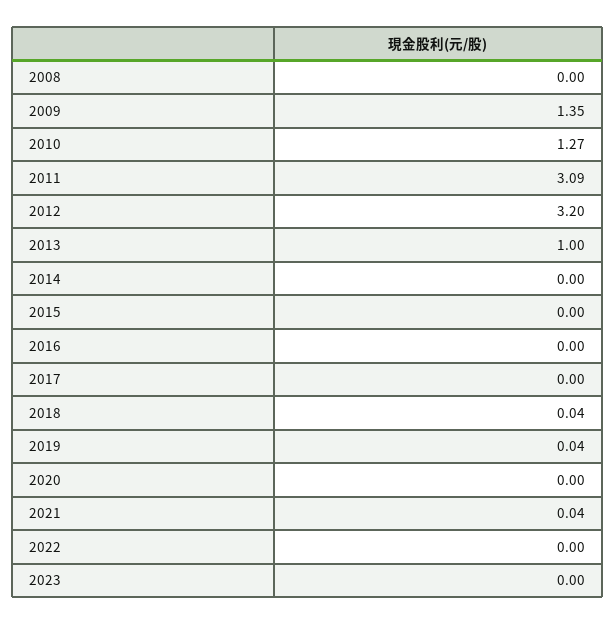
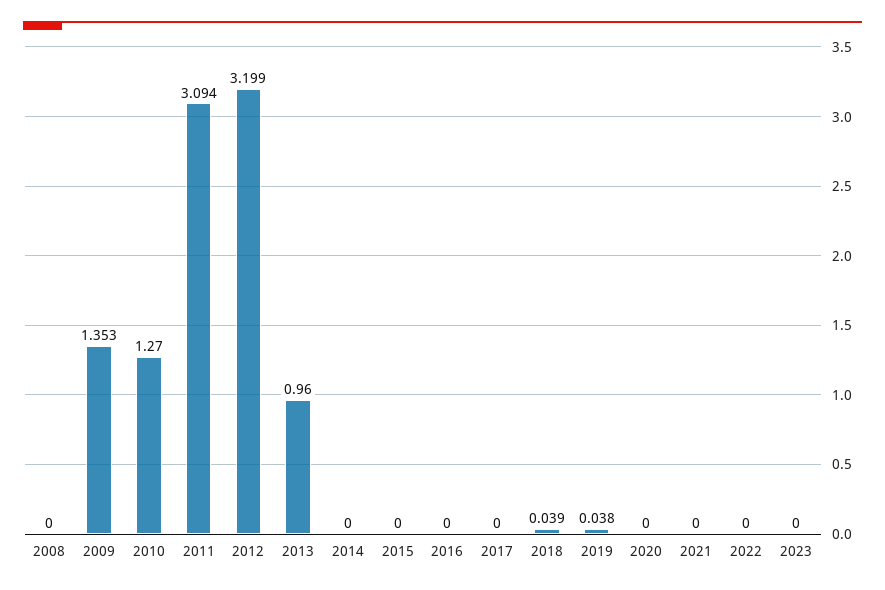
  {
    "2008": 0,
    "2009": 1.353,
    "2010": 1.27,
    "2011": 3.094,
    "2012": 3.199,
-   "2013": 1,
+   "2013": 0.96,
    "2014": 0,
    "2015": 0,
    "2016": 0,
    "2017": 0,
    "2018": 0.039,
    "2019": 0.038,
    "2020": 0,
-   "2021": 0.04,
+   "2021": 0,
    "2022": 0,
    "2023": 0
  }

